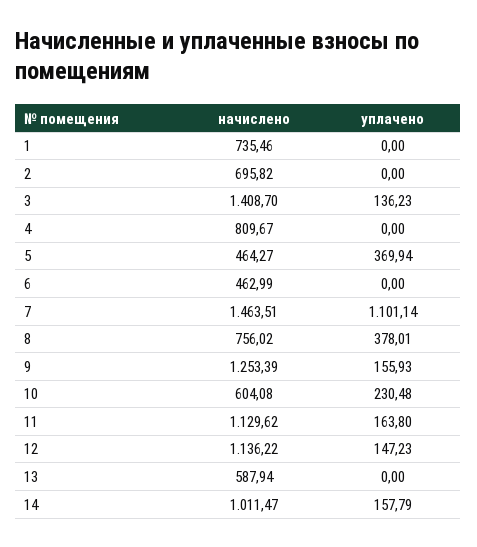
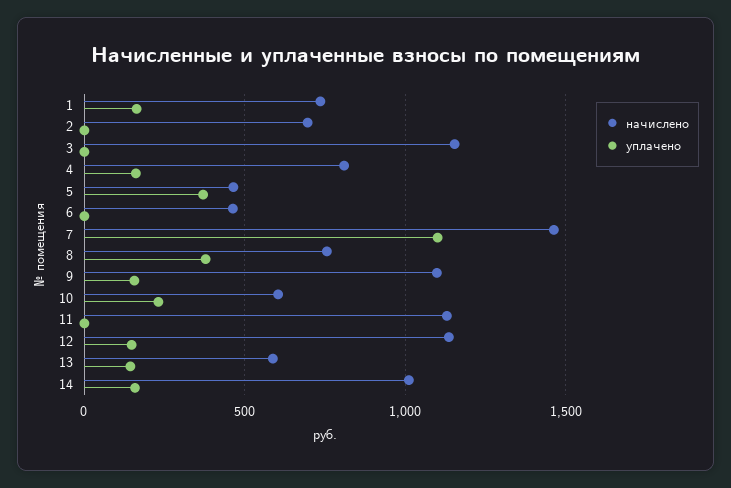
  {
    "начислено": {
      "1": 735.46,
      "2": 695.82,
-     "3": 1408.7,
+     "3": 1150,
      "4": 809.67,
      "5": 464.27,
      "6": 462.99,
      "7": 1463.51,
      "8": 756.02,
-     "9": 1253.39,
+     "9": 1100,
      "10": 604.08,
      "11": 1129.62,
      "12": 1136.22,
      "13": 587.94,
      "14": 1011.47
    },
    "уплачено": {
-     "1": 0,
+     "1": 150,
      "2": 0,
-     "3": 136.23,
+     "3": 0,
-     "4": 0,
+     "4": 150,
      "5": 369.94,
      "6": 0,
      "7": 1101.14,
      "8": 378.01,
      "9": 155.93,
      "10": 230.48,
-     "11": 163.8,
+     "11": 0,
      "12": 147.23,
-     "13": 0,
+     "13": 150,
      "14": 157.79
    }
  }

